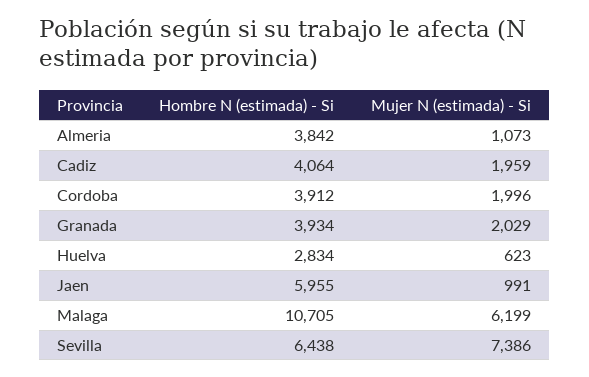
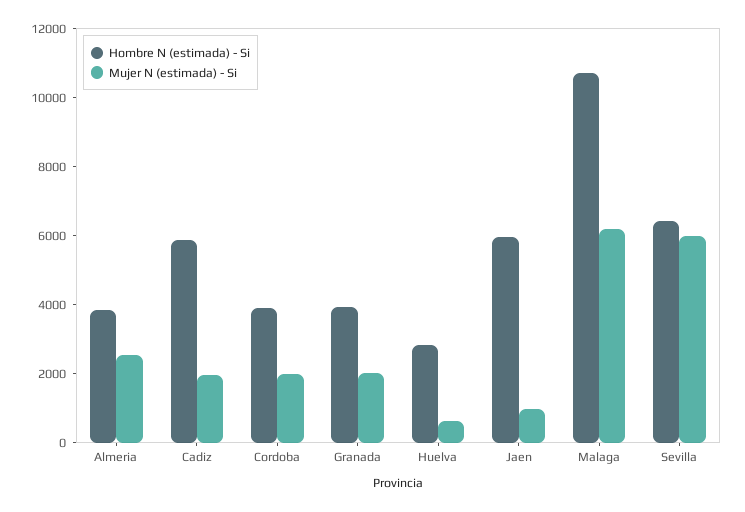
  {
    "Hombre N (estimada) - Si": {
      "Almeria": 3842,
-     "Cadiz": 4064,
+     "Cadiz": 6000,
      "Cordoba": 3912,
      "Granada": 3934,
      "Huelva": 2834,
      "Jaen": 5955,
      "Malaga": 10705,
      "Sevilla": 6438
    },
    "Mujer N (estimada) - Si": {
-     "Almeria": 1073,
+     "Almeria": 2500,
      "Cadiz": 1959,
      "Cordoba": 1996,
      "Granada": 2029,
      "Huelva": 623,
      "Jaen": 991,
      "Malaga": 6199,
-     "Sevilla": 7386
+     "Sevilla": 6000
    }
  }

